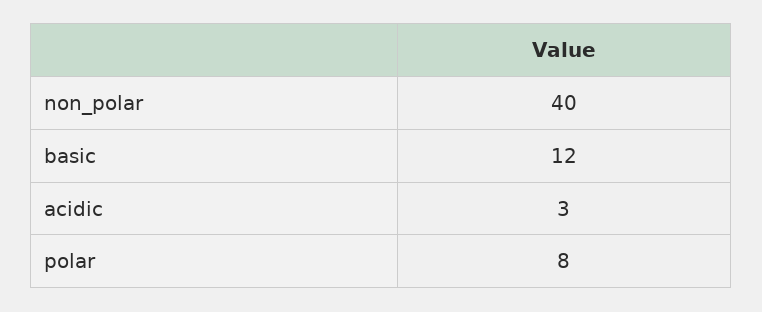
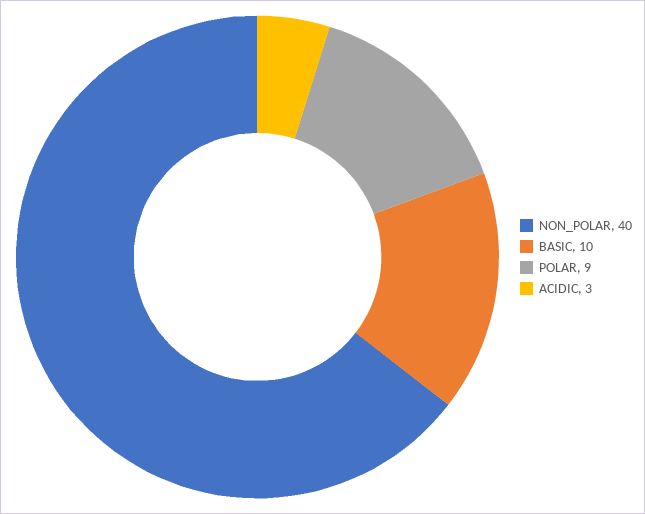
  {
    "non_polar": 40,
-   "basic": 12,
+   "basic": 10,
    "acidic": 3,
-   "polar": 8
+   "polar": 9
  }

